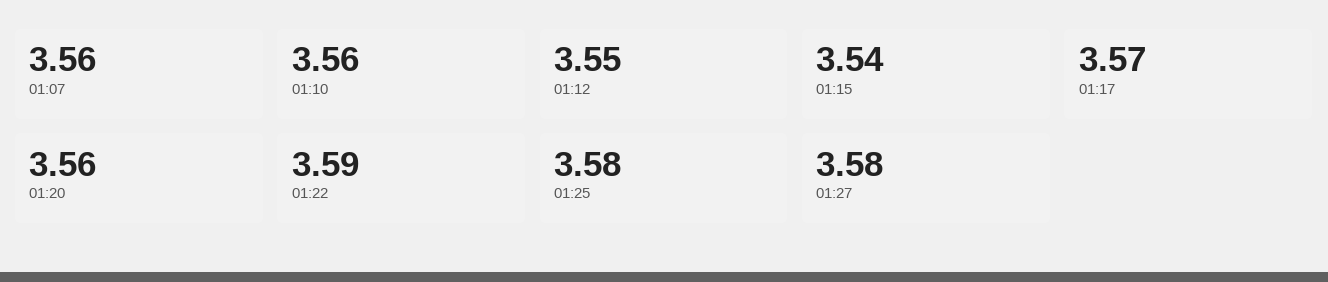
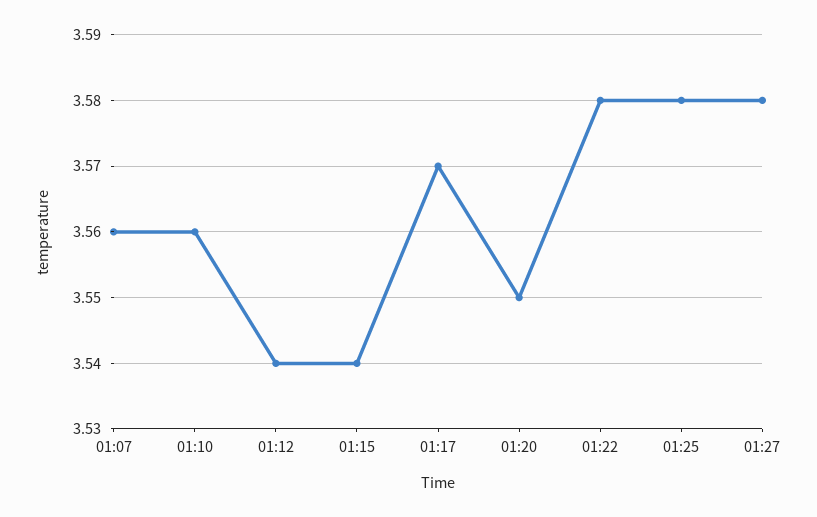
  {
    "01:07": 3.56,
    "01:10": 3.56,
-   "01:12": 3.55,
+   "01:12": 3.54,
    "01:15": 3.54,
    "01:17": 3.57,
-   "01:20": 3.56,
+   "01:20": 3.55,
-   "01:22": 3.59,
+   "01:22": 3.58,
    "01:25": 3.58,
    "01:27": 3.58
  }

